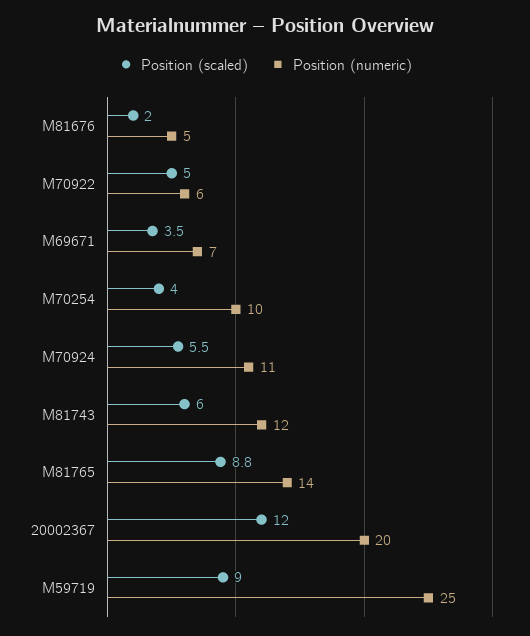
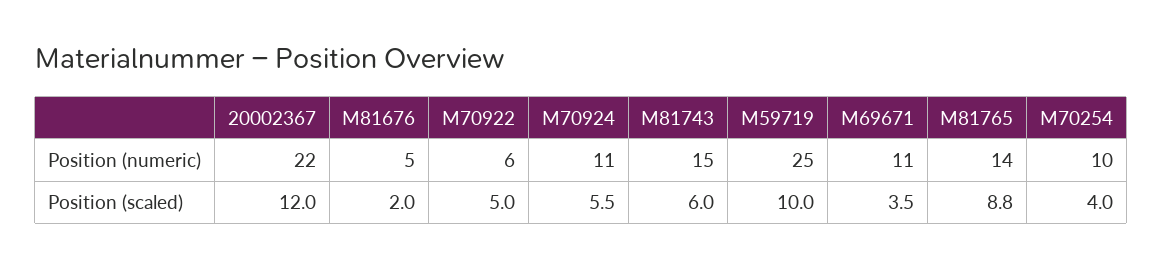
  {
    "Position (scaled)": {
      "M81676": 2,
      "M70922": 5,
      "M69671": 3.5,
      "M70254": 4,
      "M70924": 5.5,
      "M81743": 6,
      "M81765": 8.8,
      "20002367": 12,
-     "M59719": 9
+     "M59719": 10
    },
    "Position (numeric)": {
      "M81676": 5,
      "M70922": 6,
-     "M69671": 7,
+     "M69671": 11,
      "M70254": 10,
      "M70924": 11,
-     "M81743": 12,
+     "M81743": 15,
      "M81765": 14,
-     "20002367": 20,
+     "20002367": 22,
      "M59719": 25
    }
  }

